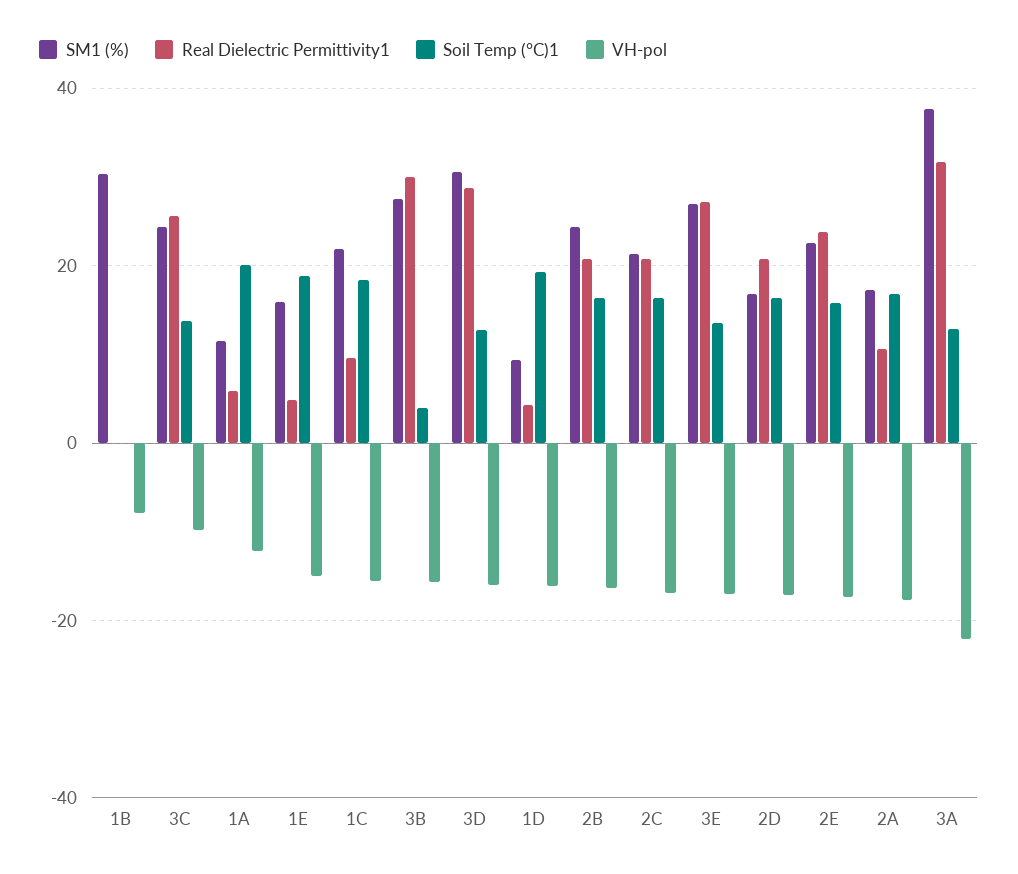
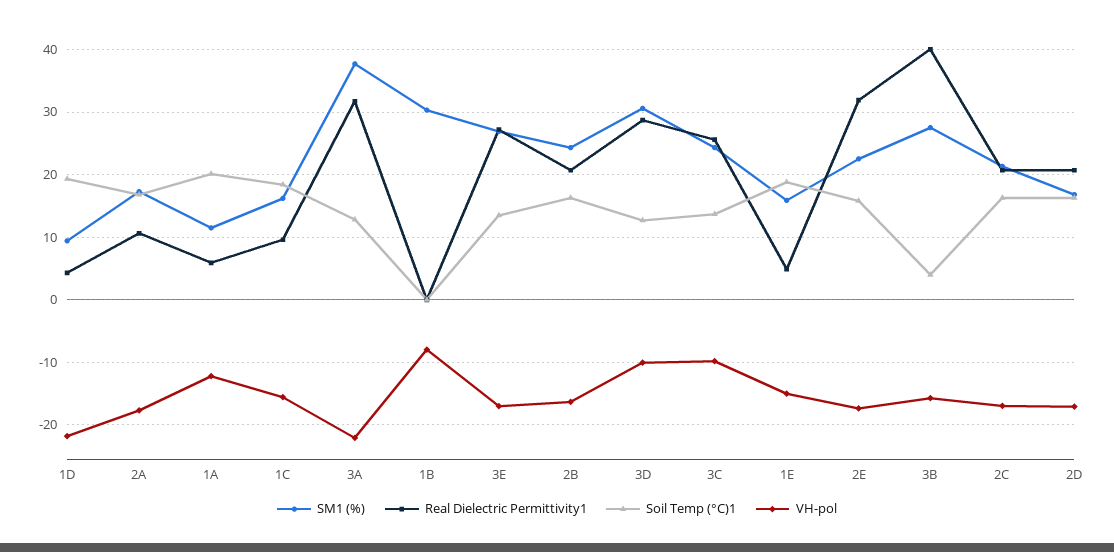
  {
    "SM1 (%)": {
      "1B": 30,
      "3C": 24,
      "1A": 12,
      "1E": 16,
-     "1C": 22,
+     "1C": 16,
      "3B": 28,
      "3D": 31,
      "1D": 9,
      "2B": 24,
      "2C": 21,
      "3E": 27,
      "2D": 17,
      "2E": 23,
      "2A": 17,
      "3A": 38
    },
    "Real Dielectric Permittivity1": {
      "1B": 0,
      "3C": 26,
      "1A": 6,
      "1E": 5,
      "1C": 10,
-     "3B": 30,
+     "3B": 40,
      "3D": 29,
      "1D": 4,
      "2B": 21,
      "2C": 21,
      "3E": 27,
      "2D": 21,
-     "2E": 24,
+     "2E": 32,
      "2A": 11,
      "3A": 32
    },
    "Soil Temp (°C)1": {
      "1B": 0,
      "3C": 14,
      "1A": 20,
      "1E": 19,
      "1C": 18,
      "3B": 4,
      "3D": 13,
      "1D": 19,
      "2B": 16,
      "2C": 16,
      "3E": 14,
      "2D": 16,
      "2E": 16,
      "2A": 17,
      "3A": 13
    },
    "VH-pol": {
      "1B": -8,
      "3C": -10,
      "1A": -12,
      "1E": -15,
      "1C": -16,
      "3B": -16,
-     "3D": -16,
+     "3D": -10,
-     "1D": -16,
+     "1D": -22,
      "2B": -16,
      "2C": -17,
      "3E": -17,
      "2D": -17,
      "2E": -17,
      "2A": -18,
      "3A": -22
    }
  }

